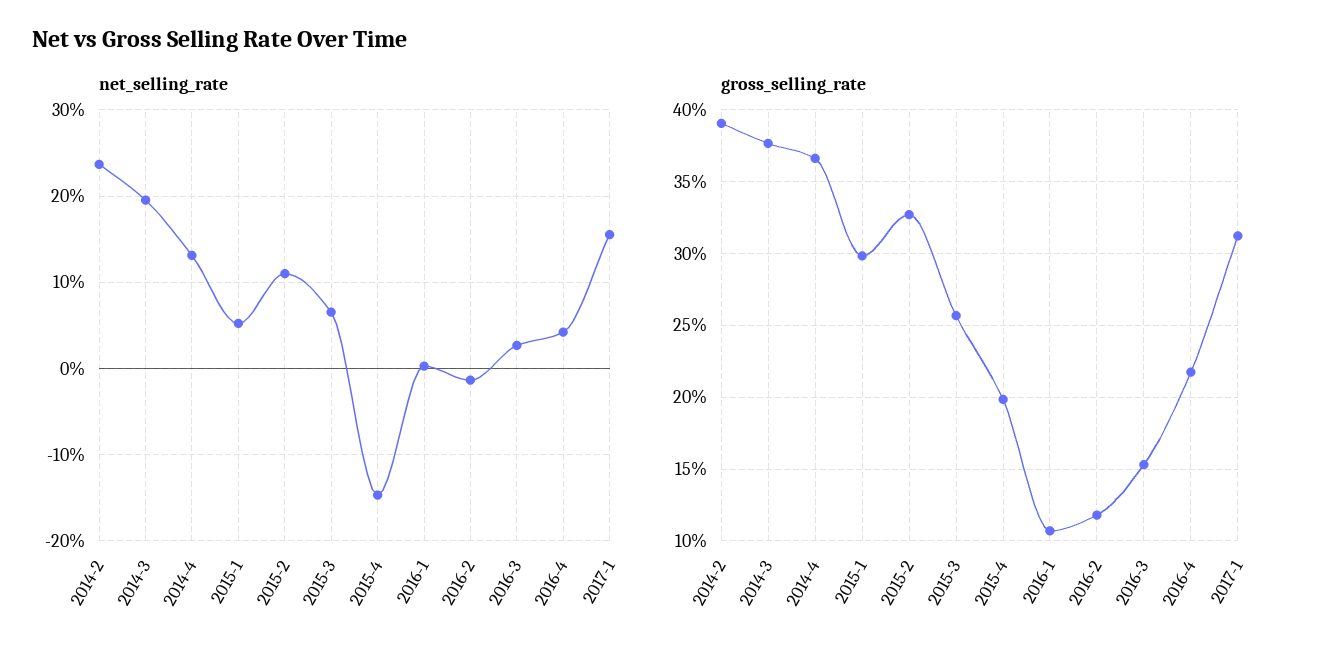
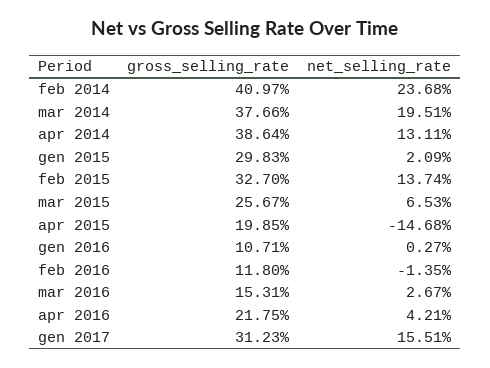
  {
    "net_selling_rate": {
      "2014-2": 23.68,
      "2014-3": 19.51,
      "2014-4": 13.11,
-     "2015-1": 5,
+     "2015-1": 2.09,
-     "2015-2": 11,
+     "2015-2": 13.74,
      "2015-3": 6.53,
      "2015-4": -14.68,
      "2016-1": 0.27,
      "2016-2": -1.35,
      "2016-3": 2.67,
      "2016-4": 4.21,
      "2017-1": 15.51
    },
    "gross_selling_rate": {
-     "2014-2": 39,
+     "2014-2": 40.97,
      "2014-3": 37.66,
-     "2014-4": 36.5,
+     "2014-4": 38.64,
      "2015-1": 29.83,
      "2015-2": 32.7,
      "2015-3": 25.67,
      "2015-4": 19.85,
      "2016-1": 10.71,
      "2016-2": 11.8,
      "2016-3": 15.31,
      "2016-4": 21.75,
      "2017-1": 31.23
    }
  }

